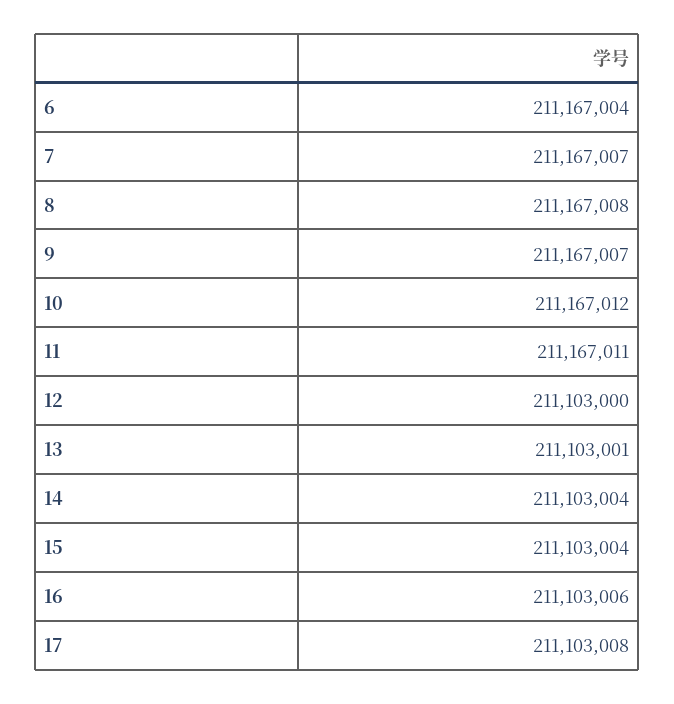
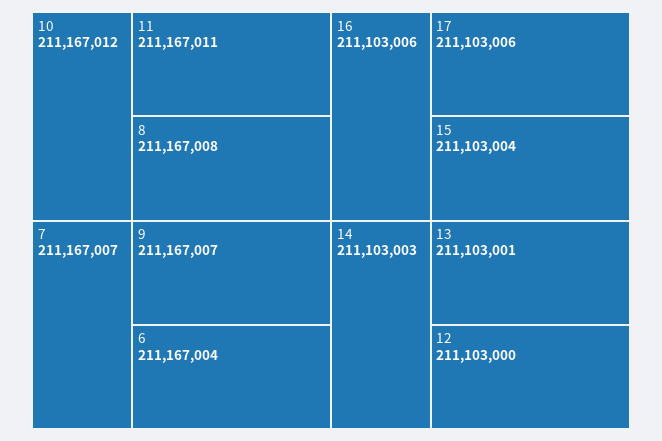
  {
    "6": 211167004,
    "7": 211167007,
    "8": 211167008,
    "9": 211167007,
    "10": 211167012,
    "11": 211167011,
    "12": 211103000,
    "13": 211103001,
-   "14": 211103004,
+   "14": 211103003,
    "15": 211103004,
    "16": 211103006,
-   "17": 211103008
+   "17": 211103006
  }

